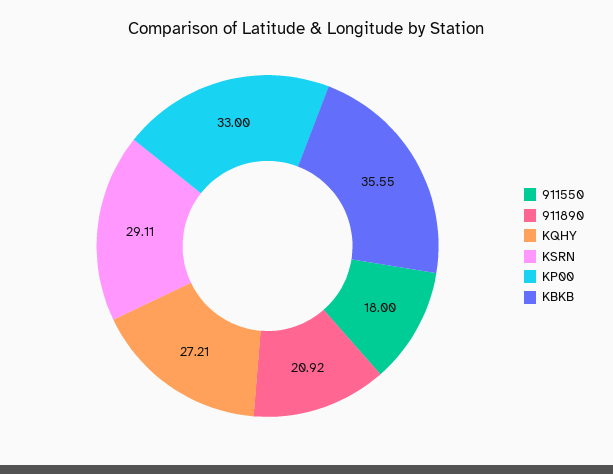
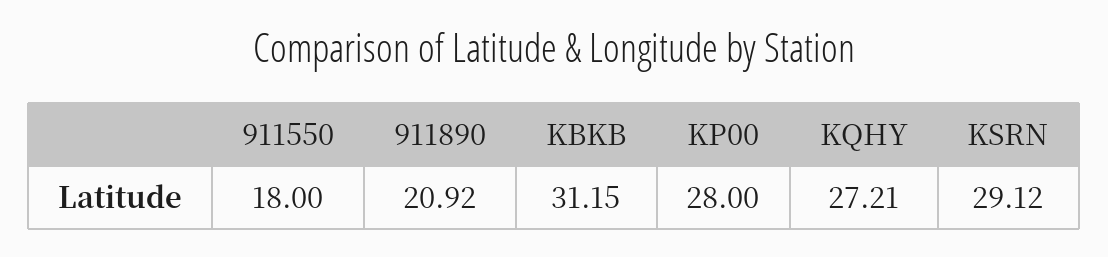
  {
    "911550": 18,
    "911890": 20.92,
    "KQHY": 27.21,
-   "KSRN": 29.11,
+   "KSRN": 29.12,
-   "KP00": 33,
+   "KP00": 28,
-   "KBKB": 35.55
+   "KBKB": 31.15
  }

